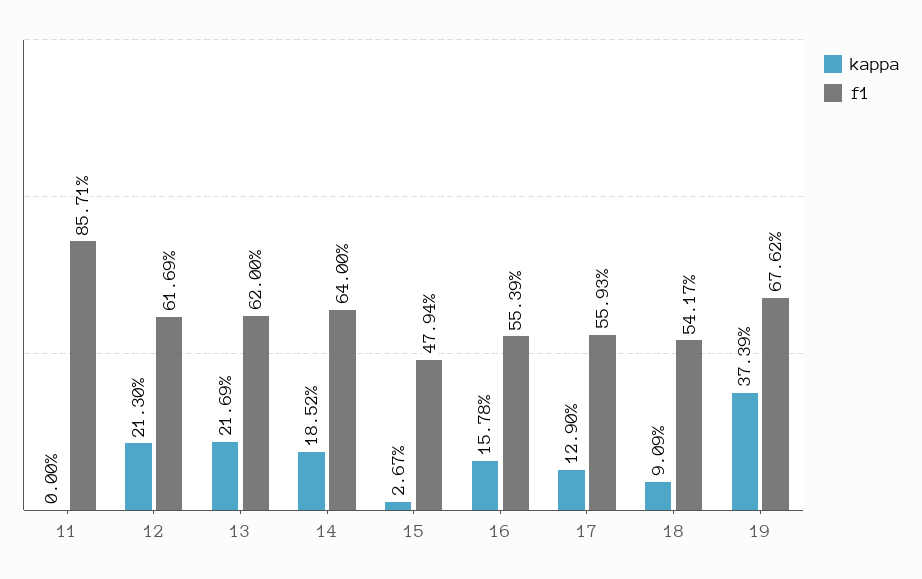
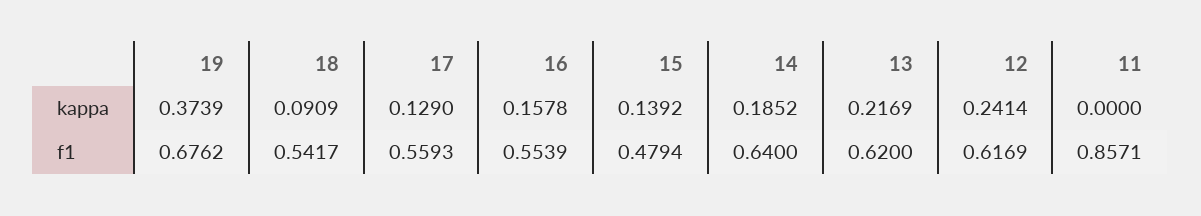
  {
    "kappa": {
      "11": 0,
-     "12": 0.213,
+     "12": 0.2414,
      "13": 0.2169,
      "14": 0.1852,
-     "15": 0.0267,
+     "15": 0.1392,
      "16": 0.1578,
      "17": 0.129,
      "18": 0.0909,
      "19": 0.3739
    },
    "f1": {
      "11": 0.8571,
      "12": 0.6169,
      "13": 0.62,
      "14": 0.64,
      "15": 0.4794,
      "16": 0.5539,
      "17": 0.5593,
      "18": 0.5417,
      "19": 0.6762
    }
  }

